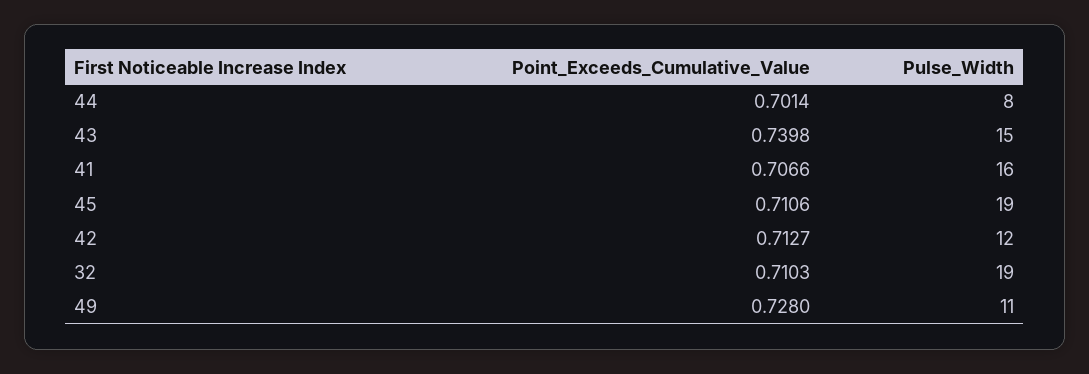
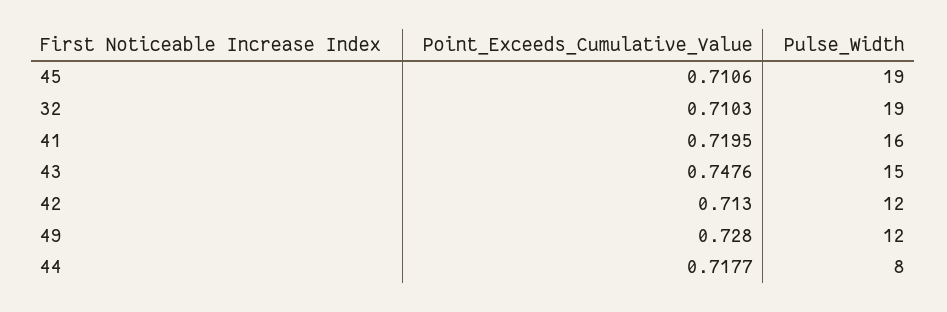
  {
    "Point_Exceeds_Cumulative_Value": {
-     "44": 0.7014,
+     "44": 0.7177,
-     "43": 0.7398,
+     "43": 0.7476,
-     "41": 0.7066,
+     "41": 0.7195,
      "45": 0.7106,
-     "42": 0.7127,
+     "42": 0.713,
      "32": 0.7103,
      "49": 0.728
    },
    "Pulse_Width": {
      "44": 8,
      "43": 15,
      "41": 16,
      "45": 19,
      "42": 12,
      "32": 19,
-     "49": 11
+     "49": 12
    }
  }

